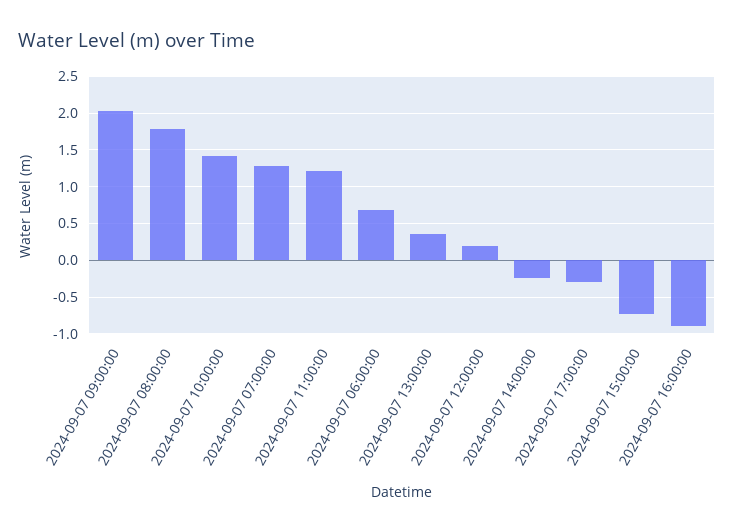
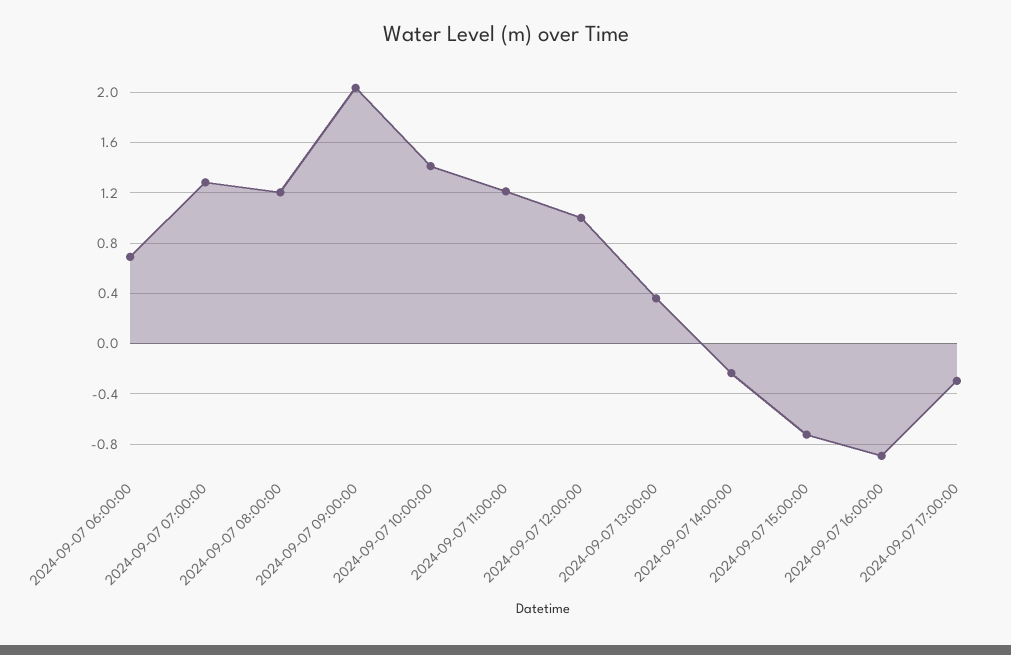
  {
    "2024-09-07 09:00:00": 2.05,
-   "2024-09-07 08:00:00": 1.8,
+   "2024-09-07 08:00:00": 1.2,
    "2024-09-07 10:00:00": 1.4,
    "2024-09-07 07:00:00": 1.3,
    "2024-09-07 11:00:00": 1.2,
    "2024-09-07 06:00:00": 0.7,
    "2024-09-07 13:00:00": 0.35,
-   "2024-09-07 12:00:00": 0.2,
+   "2024-09-07 12:00:00": 1,
    "2024-09-07 14:00:00": -0.25,
    "2024-09-07 17:00:00": -0.3,
    "2024-09-07 15:00:00": -0.75,
    "2024-09-07 16:00:00": -0.9
  }

